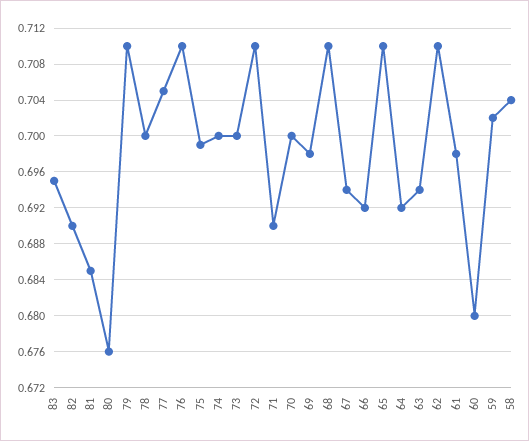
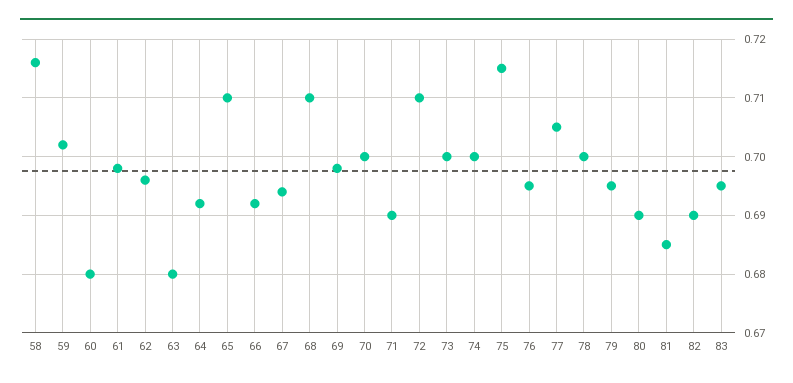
  {
    "83": 0.695,
    "82": 0.69,
    "81": 0.685,
-   "80": 0.676,
+   "80": 0.69,
-   "79": 0.71,
+   "79": 0.695,
    "78": 0.7,
    "77": 0.705,
-   "76": 0.71,
+   "76": 0.695,
-   "75": 0.699,
+   "75": 0.715,
    "74": 0.7,
    "73": 0.7,
    "72": 0.71,
    "71": 0.69,
    "70": 0.7,
    "69": 0.698,
    "68": 0.71,
    "67": 0.694,
    "66": 0.692,
    "65": 0.71,
    "64": 0.692,
-   "63": 0.694,
+   "63": 0.68,
-   "62": 0.71,
+   "62": 0.695,
    "61": 0.698,
    "60": 0.68,
    "59": 0.702,
-   "58": 0.704
+   "58": 0.715
  }

